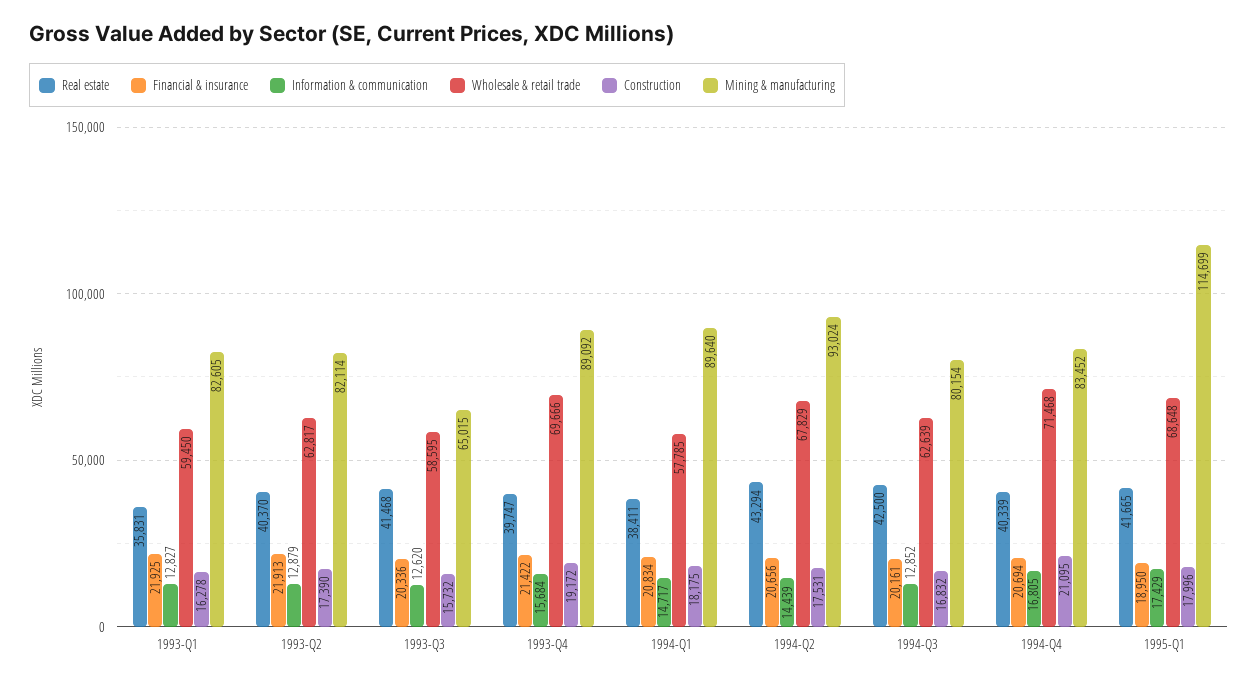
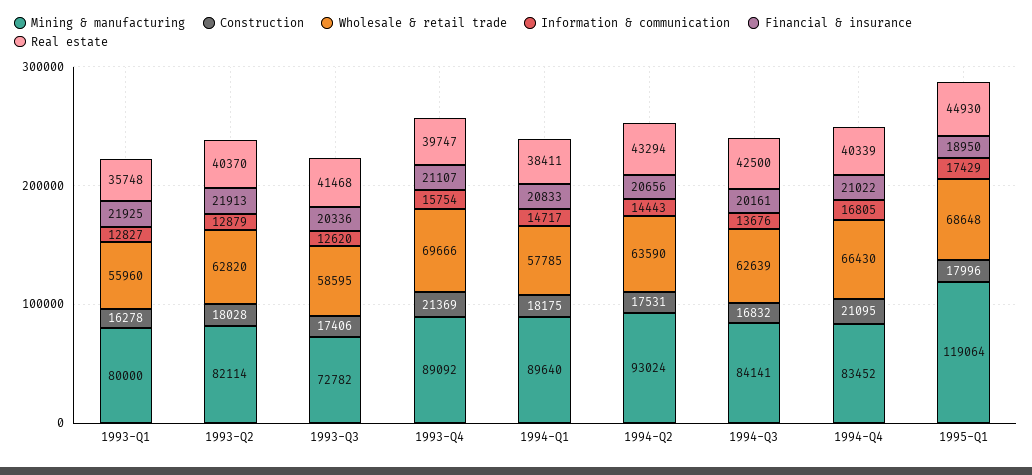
  {
    "Real estate": {
-     "1993-Q1": 35831,
+     "1993-Q1": 35748,
      "1993-Q2": 40370,
      "1993-Q3": 41468,
      "1993-Q4": 39747,
      "1994-Q1": 38411,
      "1994-Q2": 43294,
      "1994-Q3": 42500,
      "1994-Q4": 40339,
-     "1995-Q1": 41665
+     "1995-Q1": 44930
    },
    "Financial & insurance": {
      "1993-Q1": 21925,
      "1993-Q2": 21913,
      "1993-Q3": 20336,
-     "1993-Q4": 21422,
+     "1993-Q4": 21107,
-     "1994-Q1": 20834,
+     "1994-Q1": 20833,
      "1994-Q2": 20656,
      "1994-Q3": 20161,
-     "1994-Q4": 20694,
+     "1994-Q4": 21022,
      "1995-Q1": 18950
    },
    "Information & communication": {
      "1993-Q1": 12827,
      "1993-Q2": 12879,
      "1993-Q3": 12620,
-     "1993-Q4": 15684,
+     "1993-Q4": 15754,
      "1994-Q1": 14717,
-     "1994-Q2": 14439,
+     "1994-Q2": 14443,
-     "1994-Q3": 12852,
+     "1994-Q3": 13676,
      "1994-Q4": 16805,
      "1995-Q1": 17429
    },
    "Wholesale & retail trade": {
-     "1993-Q1": 59450,
+     "1993-Q1": 55960,
-     "1993-Q2": 62817,
+     "1993-Q2": 62820,
      "1993-Q3": 58595,
      "1993-Q4": 69666,
      "1994-Q1": 57785,
-     "1994-Q2": 67829,
+     "1994-Q2": 63590,
      "1994-Q3": 62639,
-     "1994-Q4": 71468,
+     "1994-Q4": 66430,
      "1995-Q1": 68648
    },
    "Construction": {
      "1993-Q1": 16278,
-     "1993-Q2": 17390,
+     "1993-Q2": 18028,
-     "1993-Q3": 15732,
+     "1993-Q3": 17406,
-     "1993-Q4": 19172,
+     "1993-Q4": 21369,
      "1994-Q1": 18175,
      "1994-Q2": 17531,
      "1994-Q3": 16832,
      "1994-Q4": 21095,
      "1995-Q1": 17996
    },
    "Mining & manufacturing": {
-     "1993-Q1": 82605,
+     "1993-Q1": 80000,
      "1993-Q2": 82114,
-     "1993-Q3": 65015,
+     "1993-Q3": 72782,
      "1993-Q4": 89092,
      "1994-Q1": 89640,
      "1994-Q2": 93024,
-     "1994-Q3": 80154,
+     "1994-Q3": 84141,
      "1994-Q4": 83452,
-     "1995-Q1": 114699
+     "1995-Q1": 119064
    }
  }

